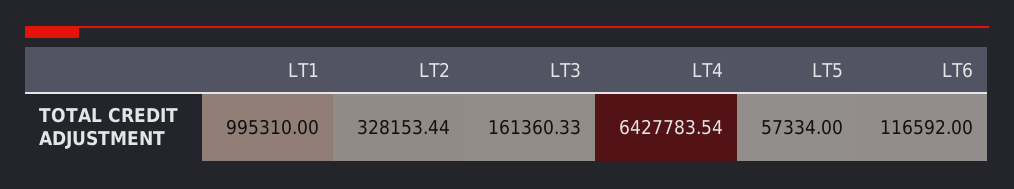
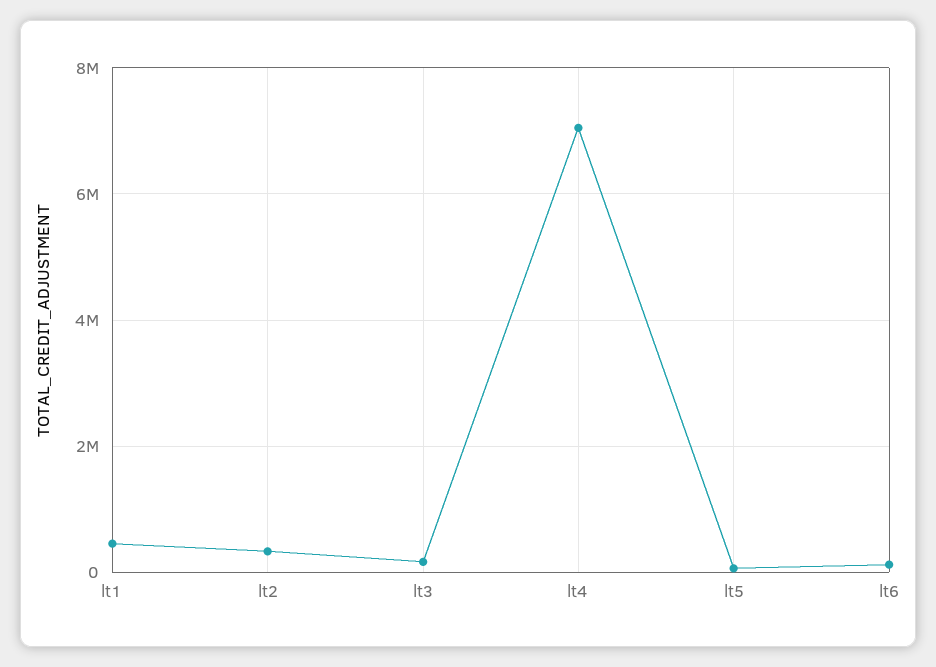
  {
-   "LT1": 995310,
+   "LT1": 400000,
    "LT2": 328153.44,
    "LT3": 161360.33,
-   "LT4": 6427783.54,
+   "LT4": 7000000,
    "LT5": 57334,
    "LT6": 116592
  }

